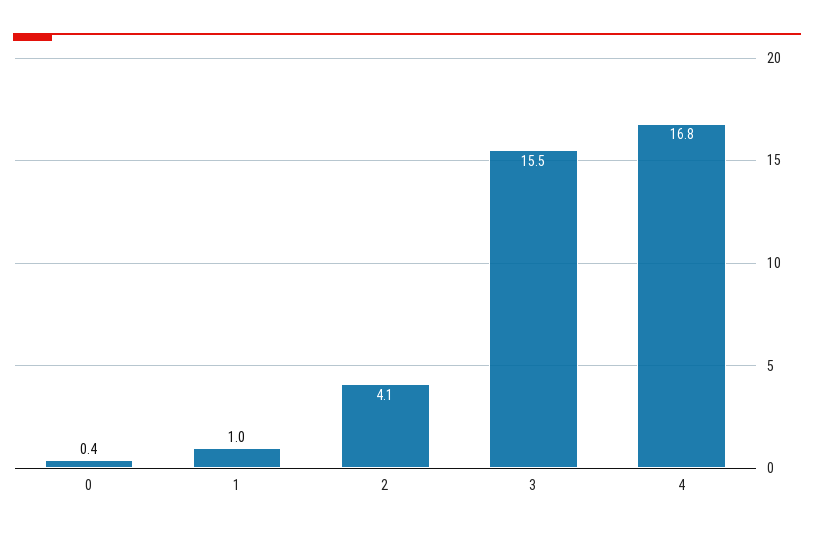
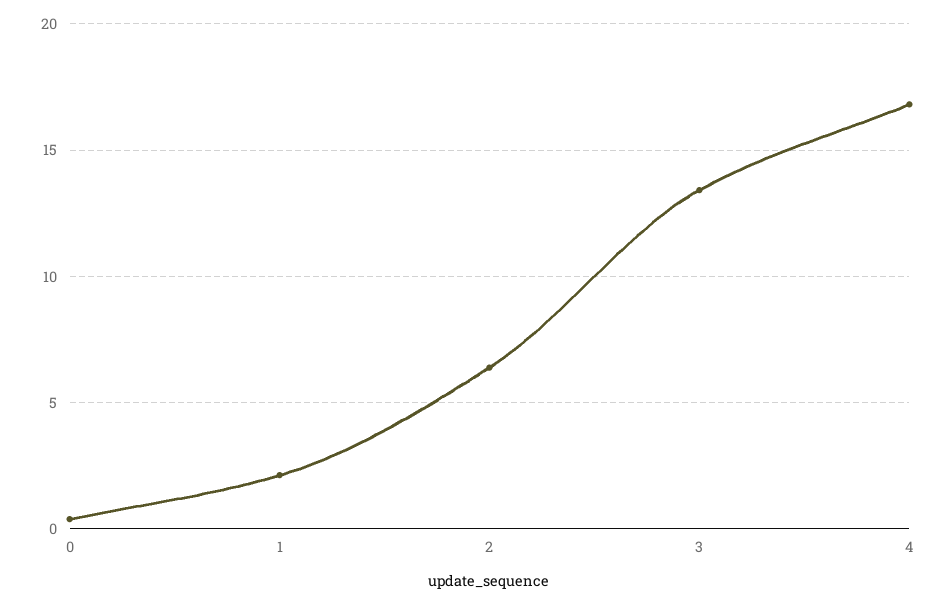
  {
    "0": 0.4,
-   "1": 1,
+   "1": 2,
-   "2": 4.1,
+   "2": 6.5,
-   "3": 15.5,
+   "3": 13.5,
    "4": 16.8
  }

